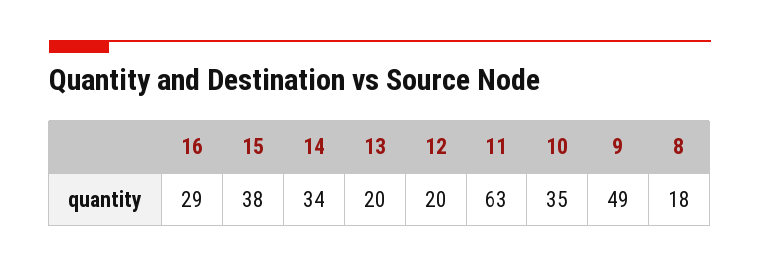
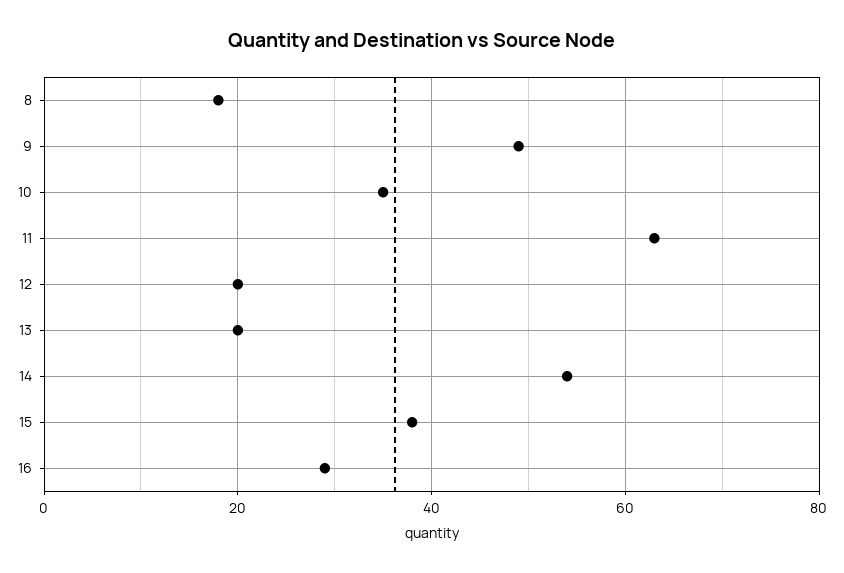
  {
    "16": 29,
    "15": 38,
-   "14": 34,
+   "14": 55,
    "13": 20,
    "12": 20,
    "11": 63,
    "10": 35,
    "9": 49,
    "8": 18
  }

